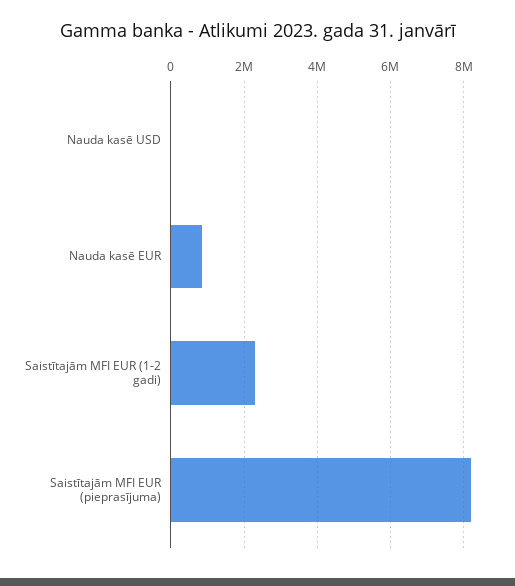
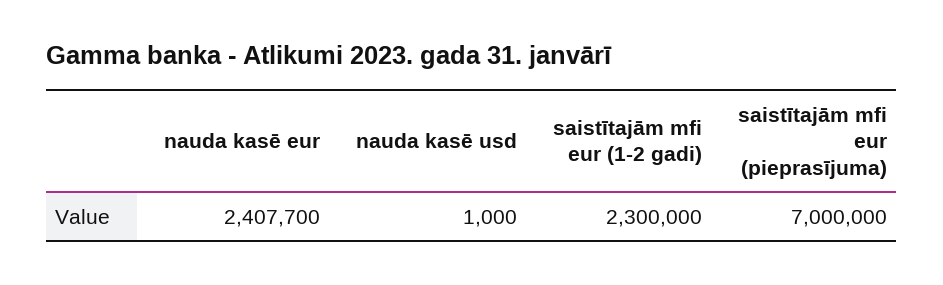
  {
    "Nauda kasē USD": 1000,
-   "Nauda kasē EUR": 800000,
+   "Nauda kasē EUR": 2407700,
    "Saistītajām MFI EUR (1-2 gadi)": 2300000,
-   "Saistītajām MFI EUR (pieprasījuma)": 8200000
+   "Saistītajām MFI EUR (pieprasījuma)": 7000000
  }

